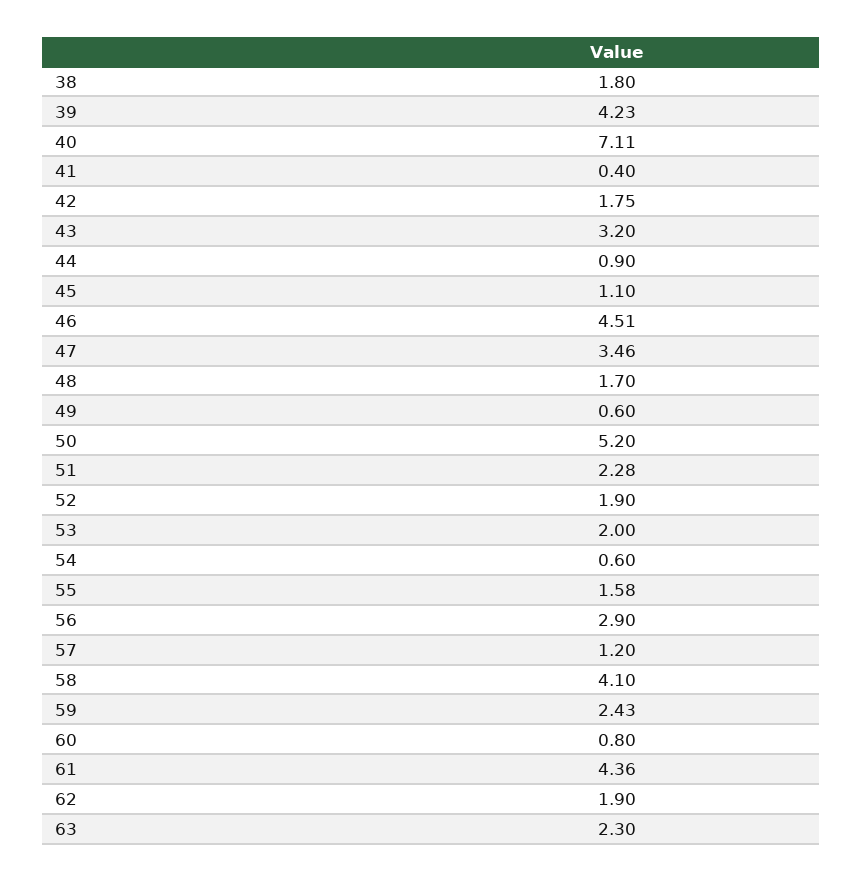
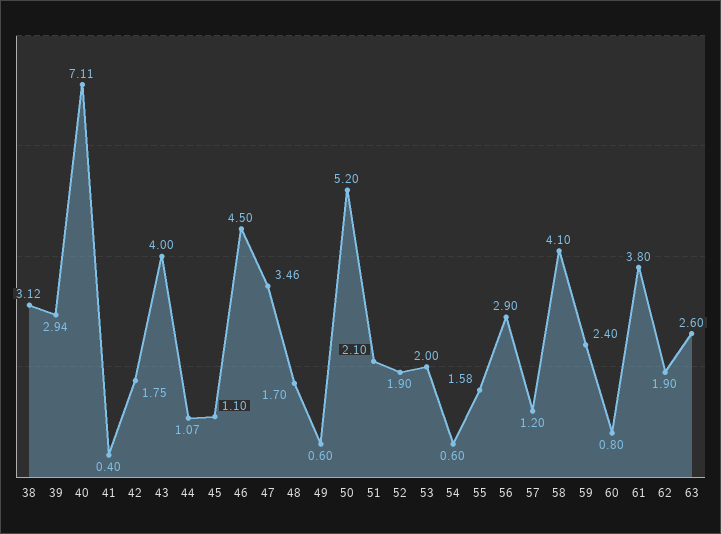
  {
-   "38": 1.8,
+   "38": 3.12,
-   "39": 4.23,
+   "39": 2.94,
    "40": 7.11,
    "41": 0.4,
    "42": 1.75,
-   "43": 3.2,
+   "43": 4,
-   "44": 0.9,
+   "44": 1.07,
    "45": 1.1,
-   "46": 4.51,
+   "46": 4.5,
    "47": 3.46,
    "48": 1.7,
    "49": 0.6,
    "50": 5.2,
-   "51": 2.28,
+   "51": 2.1,
    "52": 1.9,
    "53": 2,
    "54": 0.6,
    "55": 1.58,
    "56": 2.9,
    "57": 1.2,
    "58": 4.1,
-   "59": 2.43,
+   "59": 2.4,
    "60": 0.8,
-   "61": 4.36,
+   "61": 3.8,
    "62": 1.9,
-   "63": 2.3
+   "63": 2.6
  }

